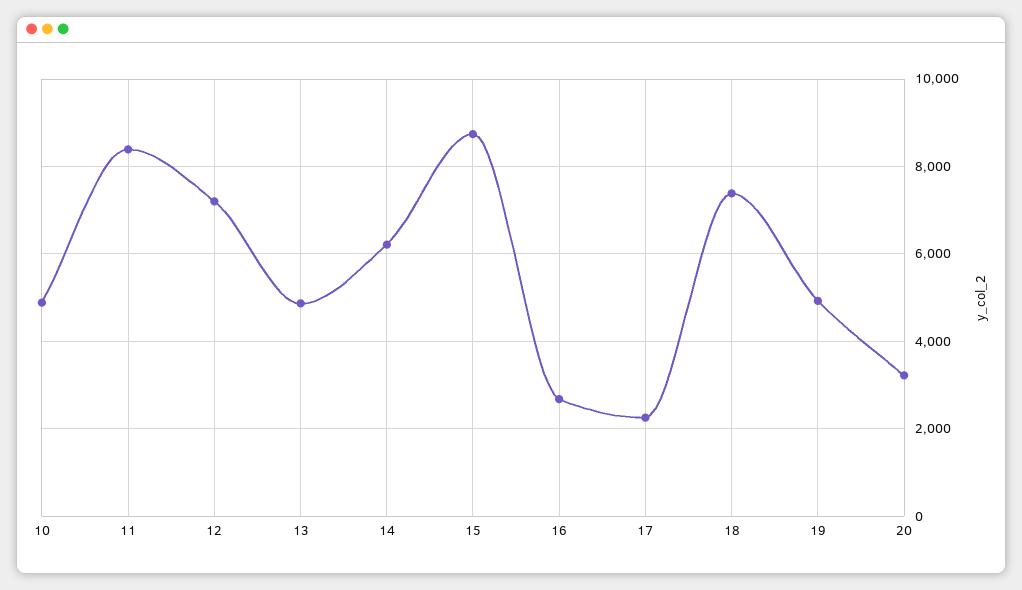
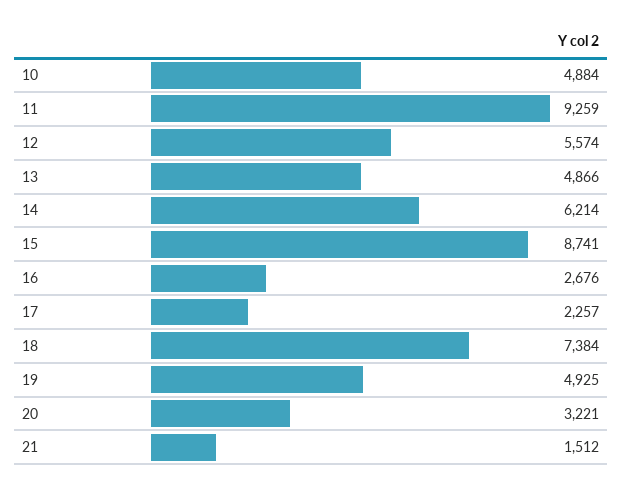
  {
    "10": 4884,
-   "11": 8400,
+   "11": 9259,
-   "12": 7200,
+   "12": 5574,
    "13": 4866,
    "14": 6214,
    "15": 8741,
    "16": 2676,
    "17": 2257,
    "18": 7384,
    "19": 4925,
-   "20": 3221
+   "20": 3221,
+   "21": 1512
  }

